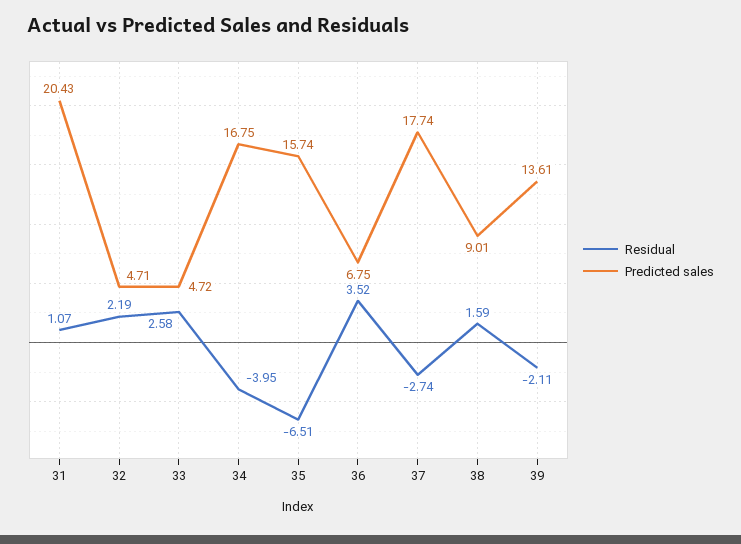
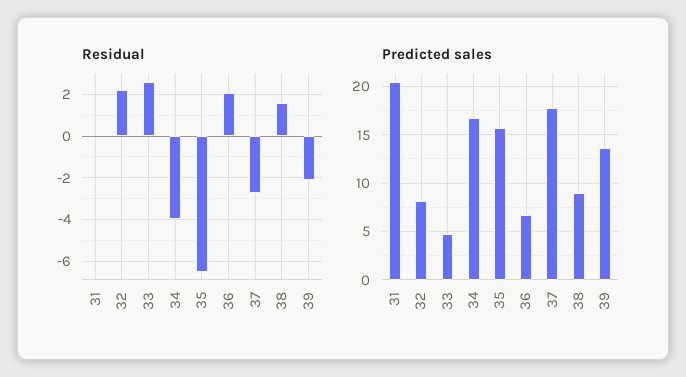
  {
    "Residual": {
-     "31": 1.07,
+     "31": 0,
      "32": 2.19,
      "33": 2.58,
      "34": -3.95,
      "35": -6.51,
-     "36": 3.52,
+     "36": 2,
      "37": -2.74,
      "38": 1.59,
      "39": -2.11
    },
    "Predicted sales": {
      "31": 20.43,
-     "32": 4.71,
+     "32": 8,
      "33": 4.72,
      "34": 16.75,
      "35": 15.74,
      "36": 6.75,
      "37": 17.74,
      "38": 9.01,
      "39": 13.61
    }
  }

